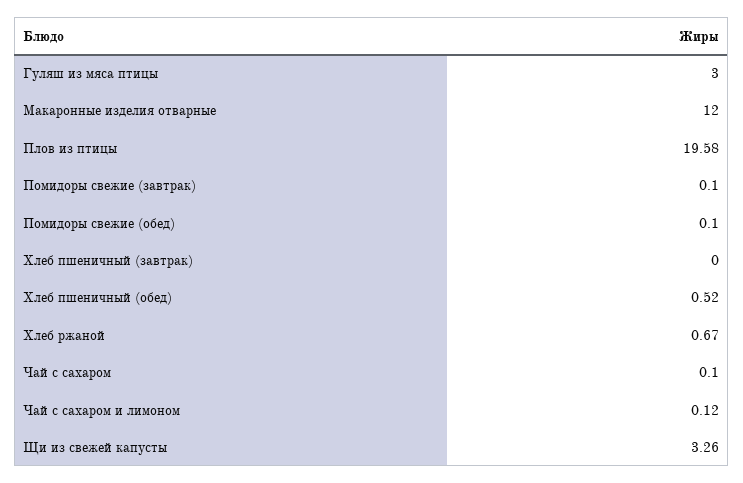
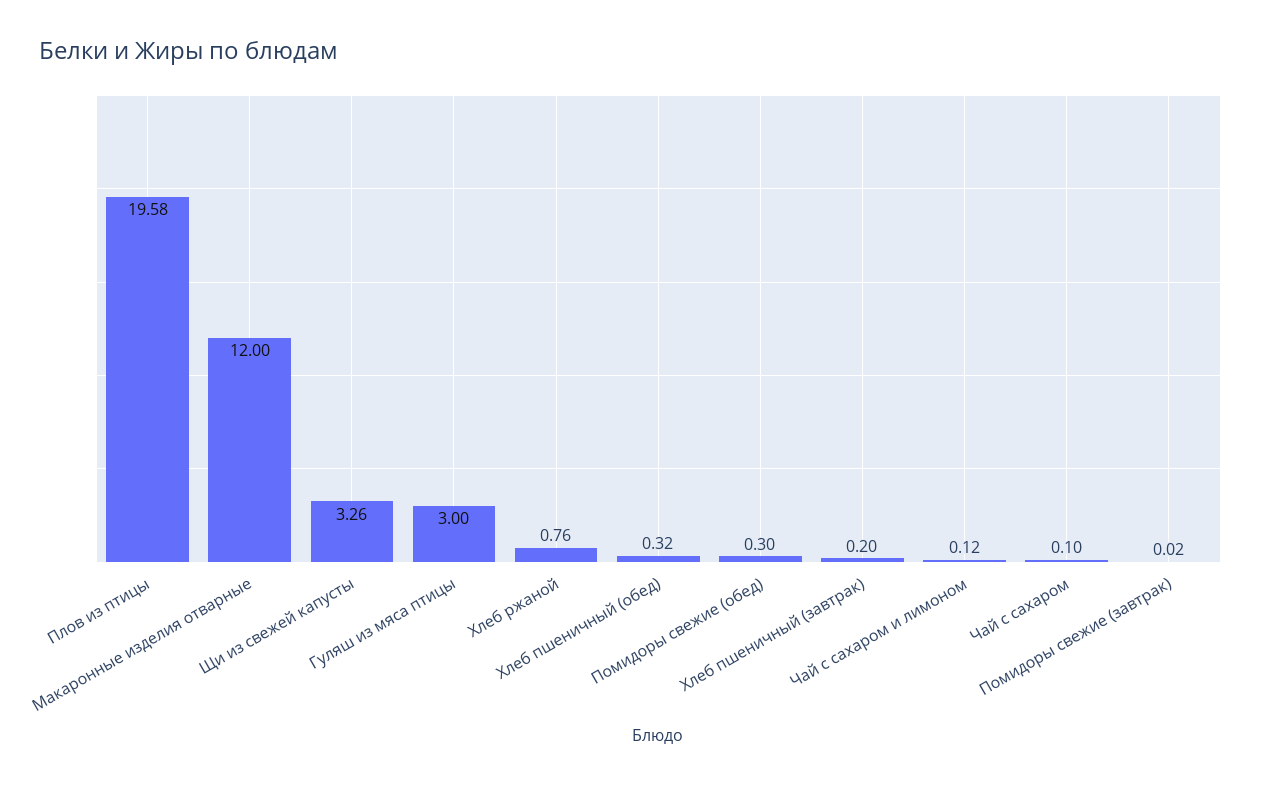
  {
    "Гуляш из мяса птицы": 3,
    "Макаронные изделия отварные": 12,
    "Плов из птицы": 19.58,
-   "Помидоры свежие (завтрак)": 0.1,
+   "Помидоры свежие (завтрак)": 0.02,
-   "Помидоры свежие (обед)": 0.1,
+   "Помидоры свежие (обед)": 0.3,
-   "Хлеб пшеничный (завтрак)": 0,
+   "Хлеб пшеничный (завтрак)": 0.2,
-   "Хлеб пшеничный (обед)": 0.52,
+   "Хлеб пшеничный (обед)": 0.32,
-   "Хлеб ржаной": 0.67,
+   "Хлеб ржаной": 0.76,
    "Чай с сахаром": 0.1,
    "Чай с сахаром и лимоном": 0.12,
    "Щи из свежей капусты": 3.26
  }

